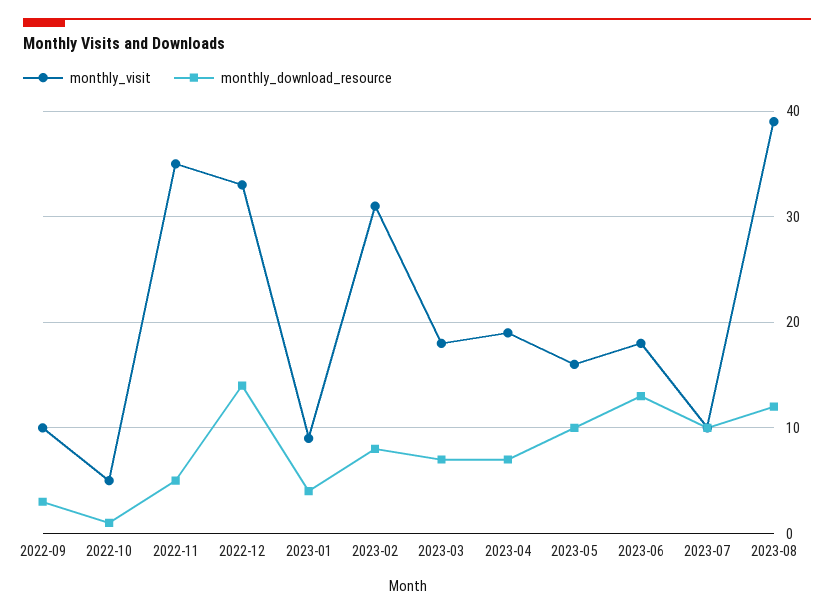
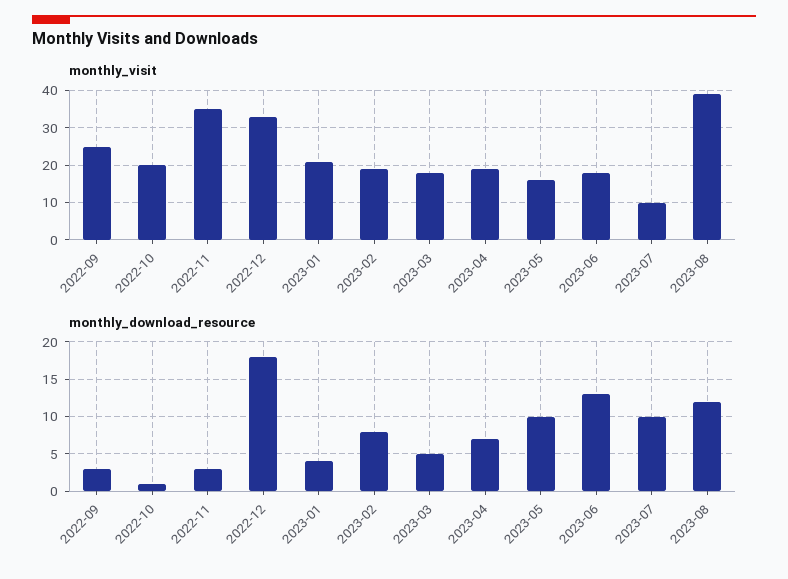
  {
    "monthly_visit": {
-     "2022-09": 10,
+     "2022-09": 25,
-     "2022-10": 5,
+     "2022-10": 20,
      "2022-11": 35,
      "2022-12": 33,
-     "2023-01": 9,
+     "2023-01": 20,
-     "2023-02": 31,
+     "2023-02": 20,
      "2023-03": 18,
      "2023-04": 19,
      "2023-05": 16,
      "2023-06": 18,
      "2023-07": 10,
      "2023-08": 39
    },
    "monthly_download_resource": {
      "2022-09": 3,
      "2022-10": 1,
-     "2022-11": 5,
+     "2022-11": 3,
-     "2022-12": 14,
+     "2022-12": 18,
      "2023-01": 4,
      "2023-02": 8,
-     "2023-03": 7,
+     "2023-03": 5,
      "2023-04": 7,
      "2023-05": 10,
      "2023-06": 13,
      "2023-07": 10,
      "2023-08": 12
    }
  }

